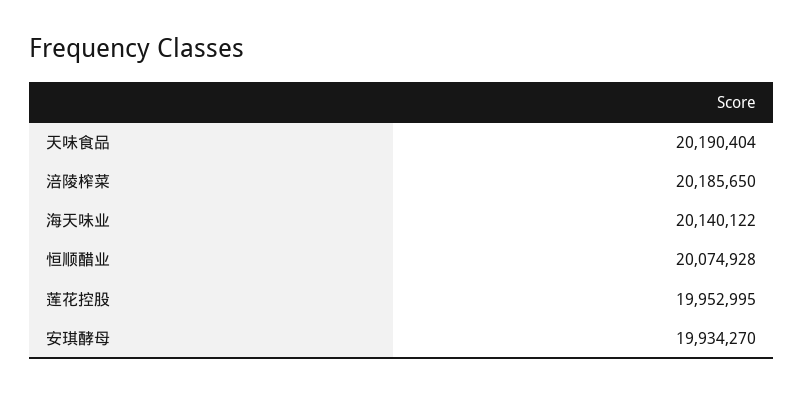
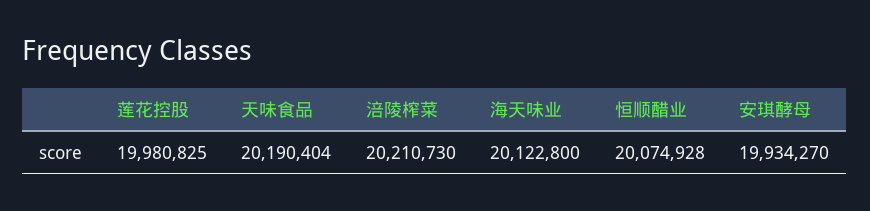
  {
    "天味食品": 20190404,
-   "涪陵榨菜": 20185650,
+   "涪陵榨菜": 20210730,
-   "海天味业": 20140122,
+   "海天味业": 20122800,
    "恒顺醋业": 20074928,
-   "莲花控股": 19952995,
+   "莲花控股": 19980825,
    "安琪酵母": 19934270
  }

